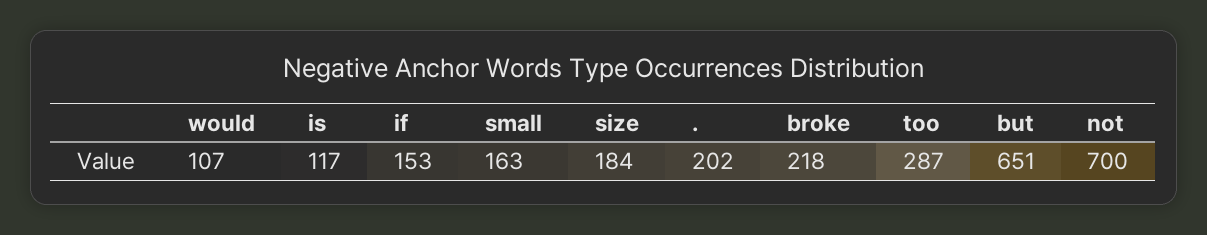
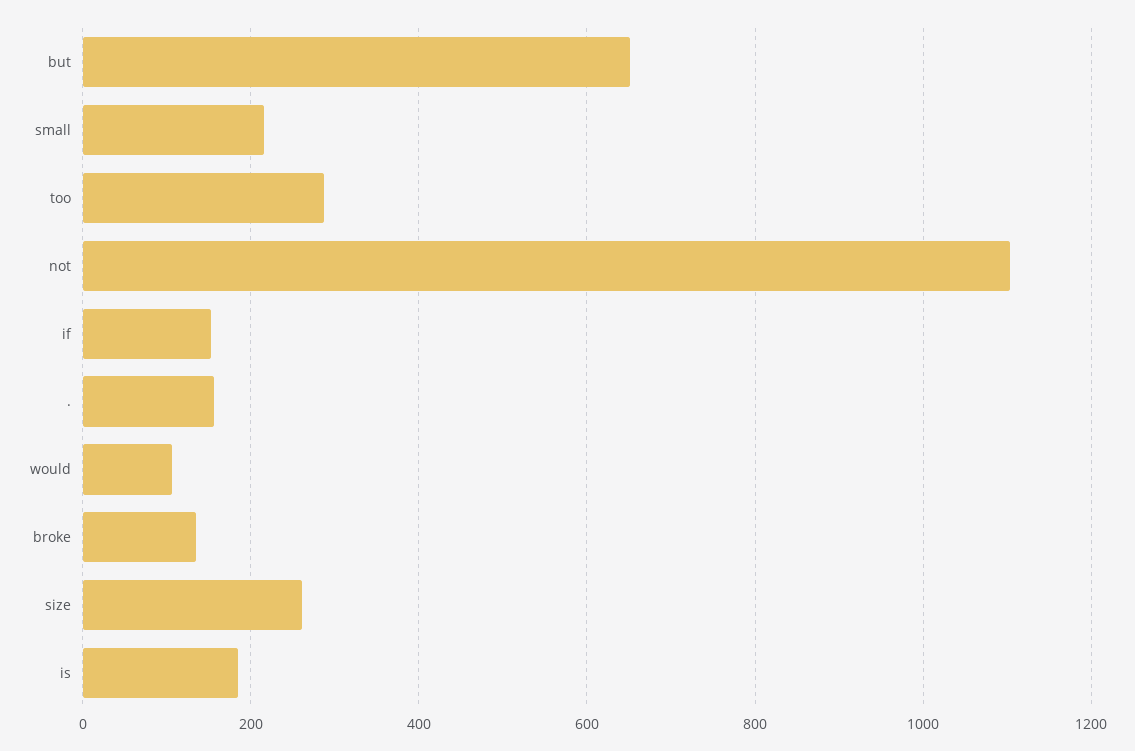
  {
    "would": 107,
-   "is": 117,
+   "is": 180,
    "if": 153,
-   "small": 163,
+   "small": 220,
-   "size": 184,
+   "size": 260,
-   ".": 202,
+   ".": 160,
-   "broke": 218,
+   "broke": 140,
    "too": 287,
    "but": 651,
-   "not": 700
+   "not": 1100
  }

